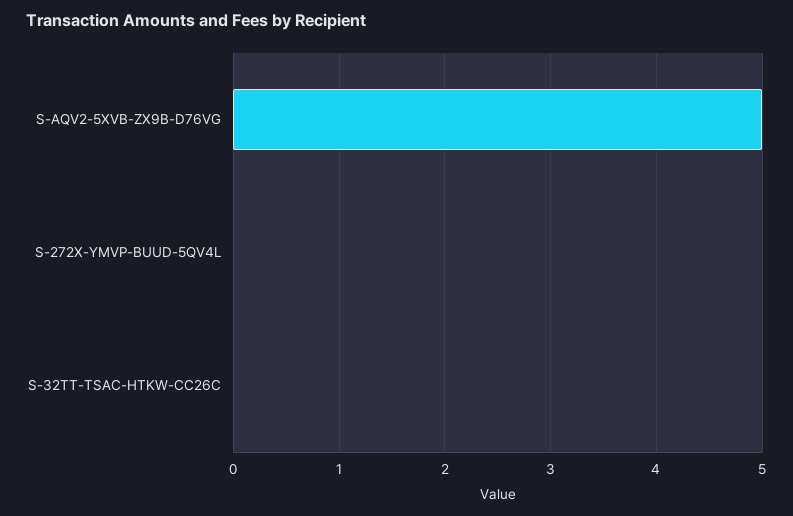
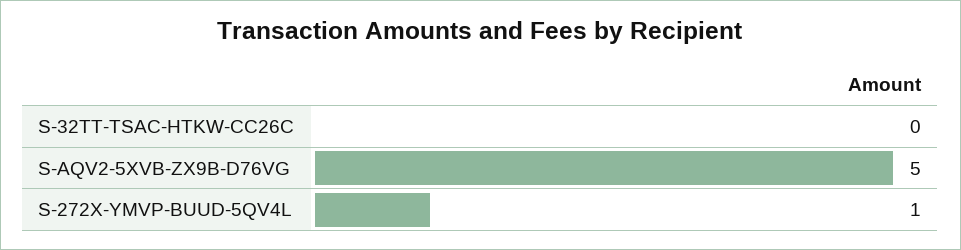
  {
    "S-AQV2-5XVB-ZX9B-D76VG": 5,
-   "S-272X-YMVP-BUUD-5QV4L": 0,
+   "S-272X-YMVP-BUUD-5QV4L": 1,
    "S-32TT-TSAC-HTKW-CC26C": 0
  }

